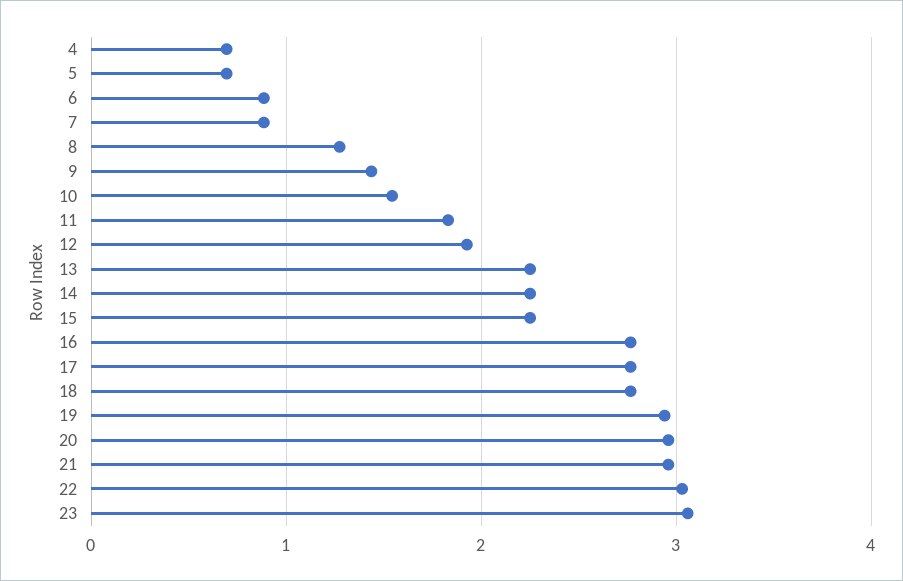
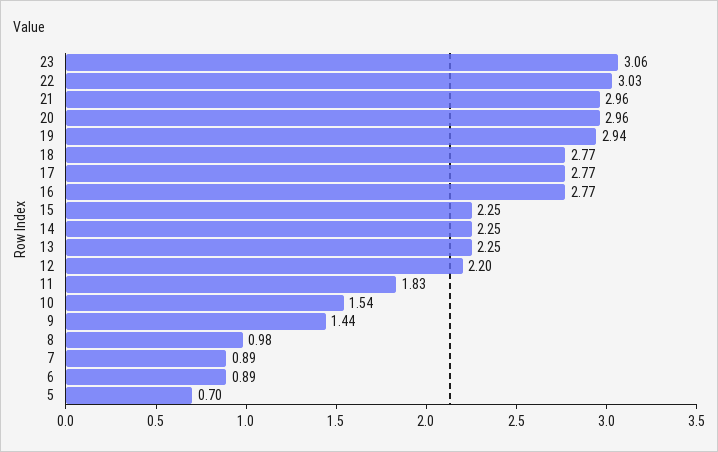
  {
-   "4": 0.7,
    "5": 0.7,
    "6": 0.89,
    "7": 0.89,
-   "8": 1.3,
+   "8": 0.98,
    "9": 1.44,
    "10": 1.54,
    "11": 1.83,
-   "12": 1.9,
+   "12": 2.2,
    "13": 2.25,
    "14": 2.25,
    "15": 2.25,
    "16": 2.77,
    "17": 2.77,
    "18": 2.77,
    "19": 2.94,
    "20": 2.96,
    "21": 2.96,
    "22": 3.03,
    "23": 3.06
  }

